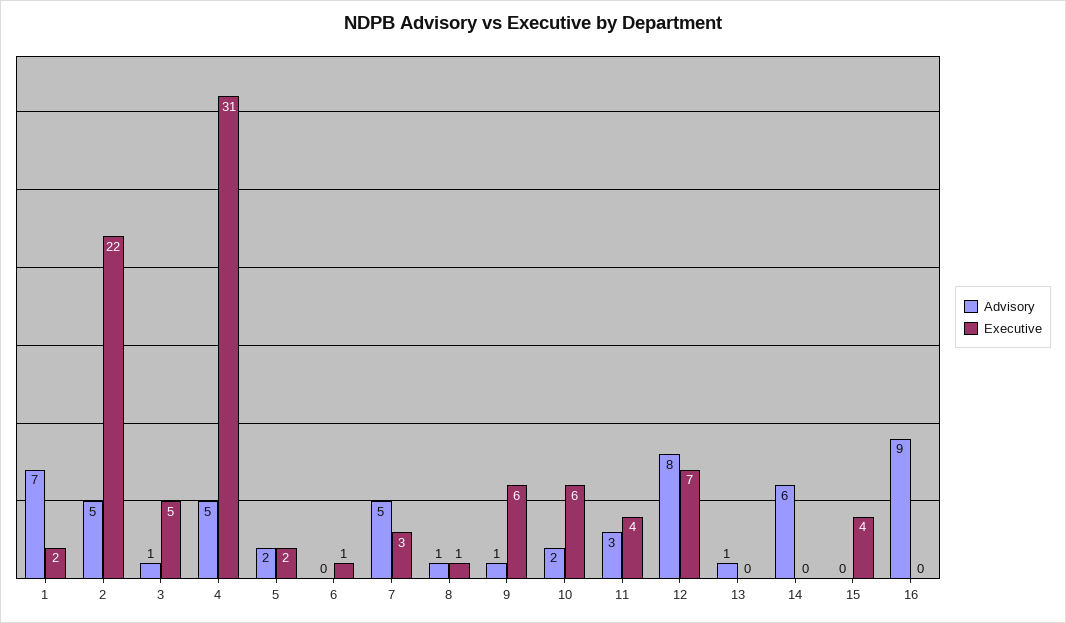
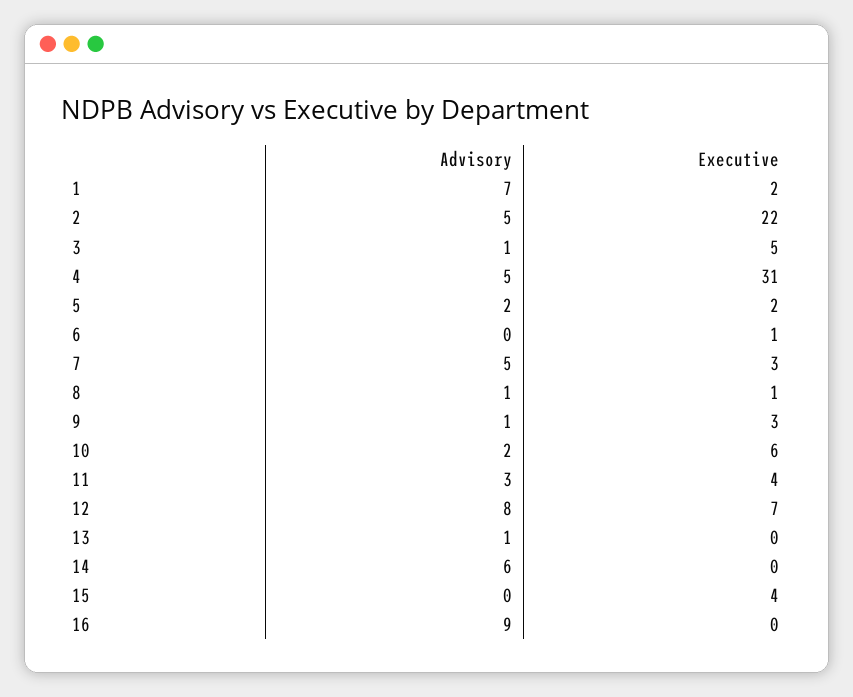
  {
    "Advisory": {
      "1": 7,
      "2": 5,
      "3": 1,
      "4": 5,
      "5": 2,
      "6": 0,
      "7": 5,
      "8": 1,
      "9": 1,
      "10": 2,
      "11": 3,
      "12": 8,
      "13": 1,
      "14": 6,
      "15": 0,
      "16": 9
    },
    "Executive": {
      "1": 2,
      "2": 22,
      "3": 5,
      "4": 31,
      "5": 2,
      "6": 1,
      "7": 3,
      "8": 1,
-     "9": 6,
+     "9": 3,
      "10": 6,
      "11": 4,
      "12": 7,
      "13": 0,
      "14": 0,
      "15": 4,
      "16": 0
    }
  }

